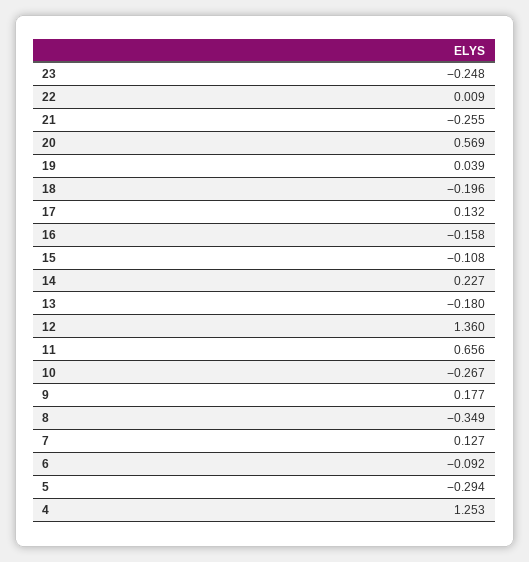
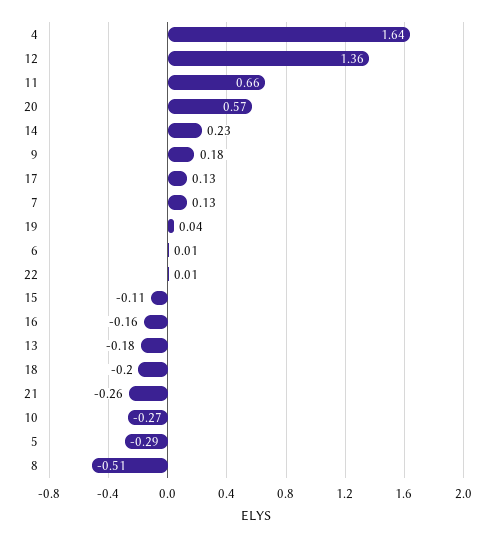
  {
-   "23": -0.248,
    "22": 0.009,
    "21": -0.255,
    "20": 0.569,
    "19": 0.039,
    "18": -0.196,
    "17": 0.132,
    "16": -0.158,
    "15": -0.108,
    "14": 0.227,
    "13": -0.18,
    "12": 1.36,
    "11": 0.656,
    "10": -0.267,
    "9": 0.177,
-   "8": -0.349,
+   "8": -0.51,
    "7": 0.127,
-   "6": -0.092,
+   "6": 0.01,
    "5": -0.294,
-   "4": 1.253
+   "4": 1.64
  }

